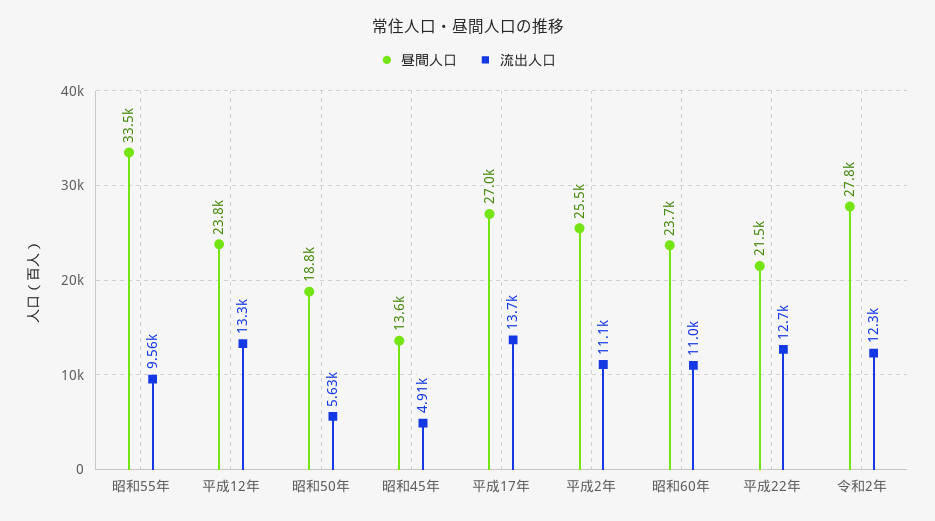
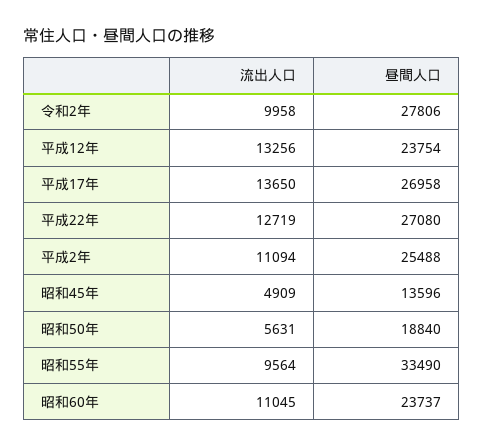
  {
    "昼間人口": {
      "昭和55年": 33490,
      "平成12年": 23754,
      "昭和50年": 18840,
      "昭和45年": 13596,
      "平成17年": 26958,
      "平成2年": 25488,
      "昭和60年": 23737,
-     "平成22年": 21500,
+     "平成22年": 27080,
      "令和2年": 27806
    },
    "流出人口": {
      "昭和55年": 9564,
      "平成12年": 13256,
      "昭和50年": 5631,
      "昭和45年": 4909,
      "平成17年": 13650,
      "平成2年": 11094,
      "昭和60年": 11045,
      "平成22年": 12719,
-     "令和2年": 12300
+     "令和2年": 9958
    }
  }

